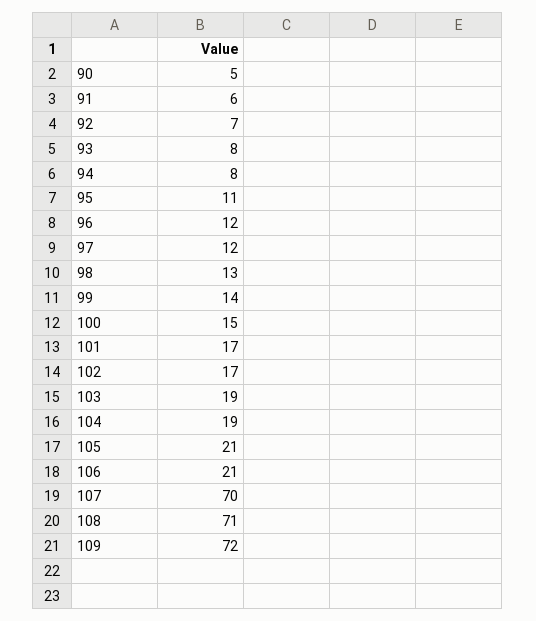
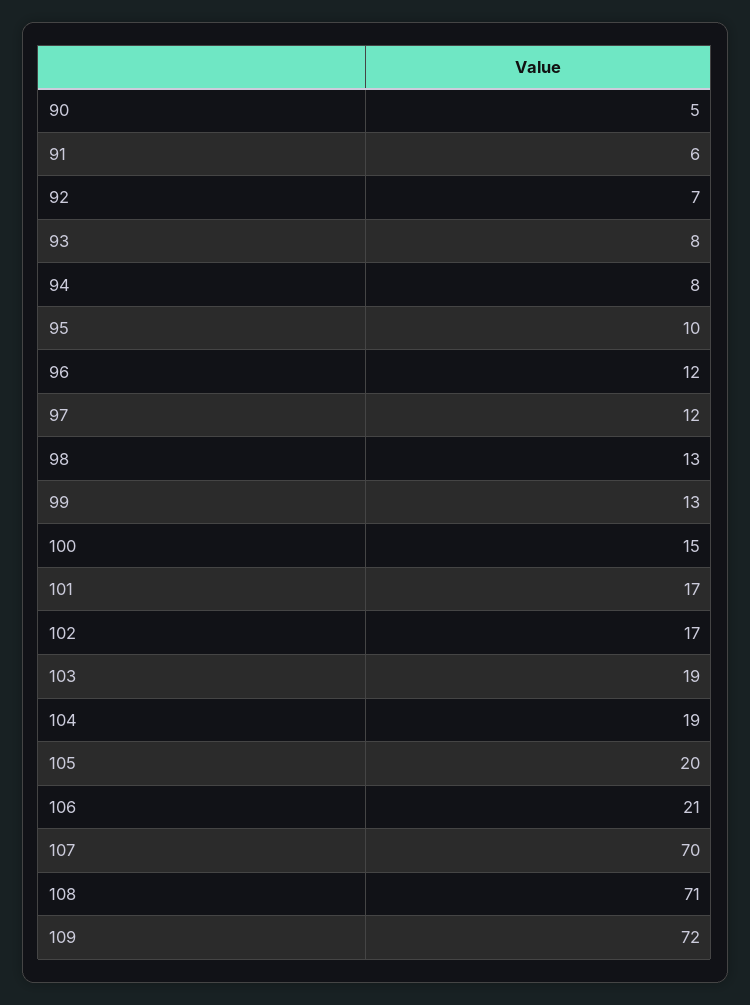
  {
    "90": 5,
    "91": 6,
    "92": 7,
    "93": 8,
    "94": 8,
-   "95": 11,
+   "95": 10,
    "96": 12,
    "97": 12,
    "98": 13,
-   "99": 14,
+   "99": 13,
    "100": 15,
    "101": 17,
    "102": 17,
    "103": 19,
    "104": 19,
-   "105": 21,
+   "105": 20,
    "106": 21,
    "107": 70,
    "108": 71,
    "109": 72
  }

